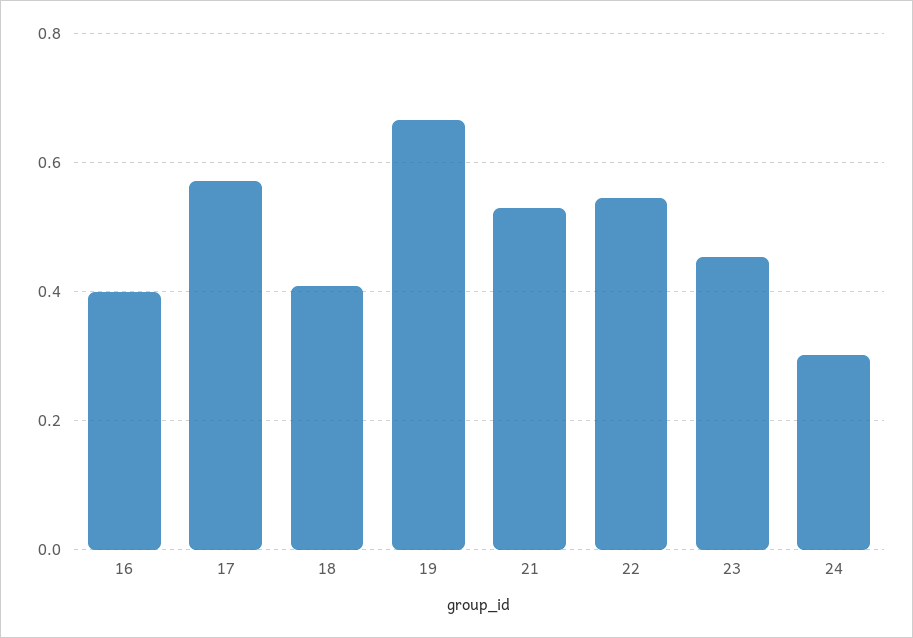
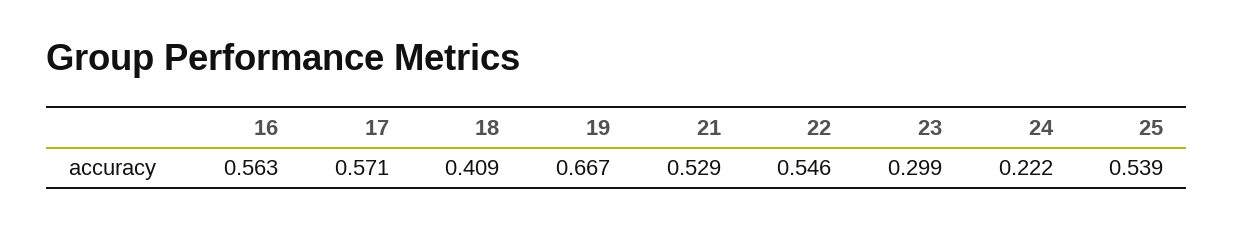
  {
-   "16": 0.4,
+   "16": 0.563,
    "17": 0.571,
    "18": 0.409,
    "19": 0.667,
    "21": 0.529,
    "22": 0.546,
-   "23": 0.46,
+   "23": 0.299,
-   "24": 0.3
+   "24": 0.222,
+   "25": 0.539
  }

